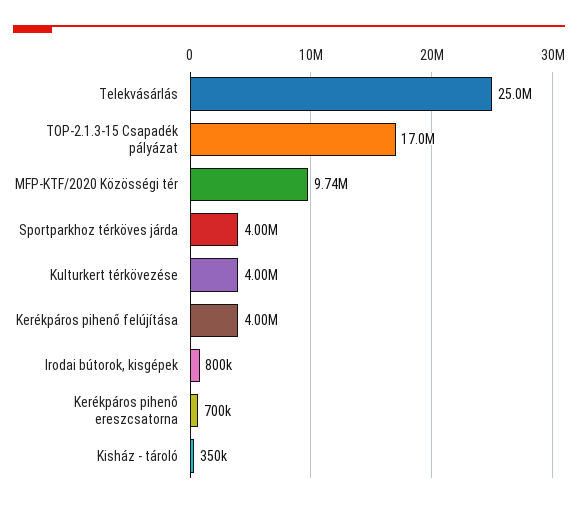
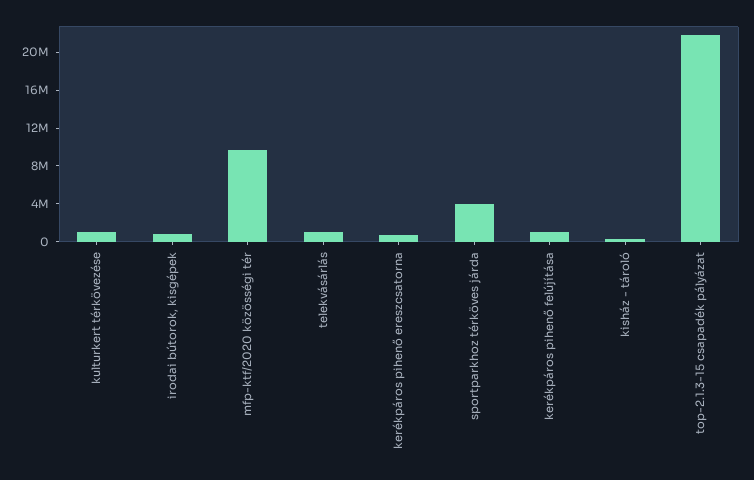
  {
-   "Telekvásárlás": 25000000,
+   "Telekvásárlás": 1000000,
-   "TOP-2.1.3-15 Csapadék pályázat": 17000000,
+   "TOP-2.1.3-15 Csapadék pályázat": 22000000,
    "MFP-KTF/2020 Közösségi tér": 9740000,
    "Sportparkhoz térköves járda": 4000000,
-   "Kulturkert térkövezése": 4000000,
+   "Kulturkert térkövezése": 1000000,
-   "Kerékpáros pihenő felújítása": 4000000,
+   "Kerékpáros pihenő felújítása": 1000000,
    "Irodai bútorok, kisgépek": 800000,
    "Kerékpáros pihenő ereszcsatorna": 700000,
    "Kisház - tároló": 350000
  }

